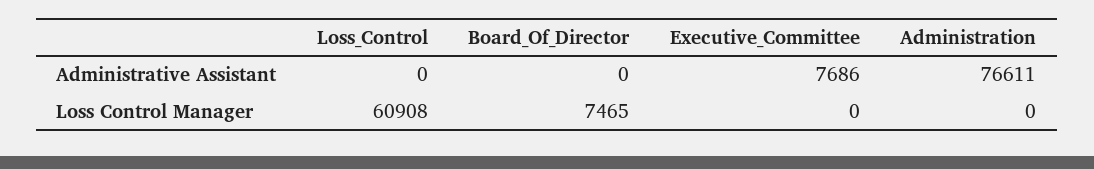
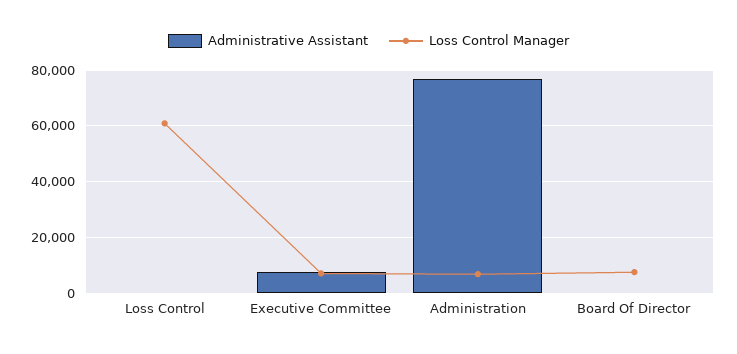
  {
    "Administrative Assistant": {
      "Loss_Control": 0,
      "Board_Of_Director": 0,
      "Executive_Committee": 7686,
      "Administration": 76611
    },
    "Loss Control Manager": {
      "Loss_Control": 60908,
      "Board_Of_Director": 7465,
-     "Executive_Committee": 0,
+     "Executive_Committee": 7500,
-     "Administration": 0
+     "Administration": 7500
    }
  }

